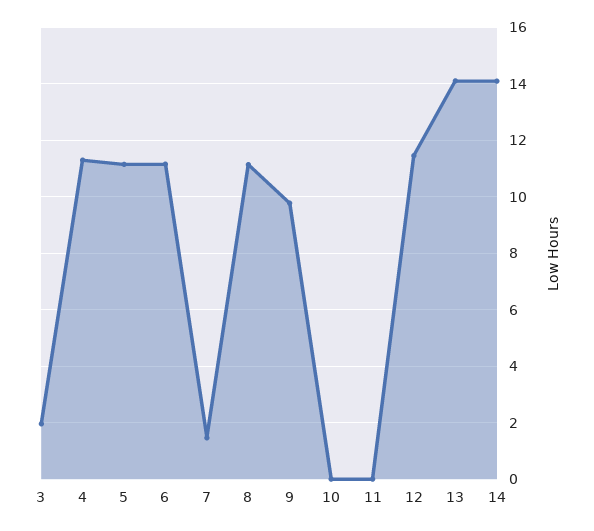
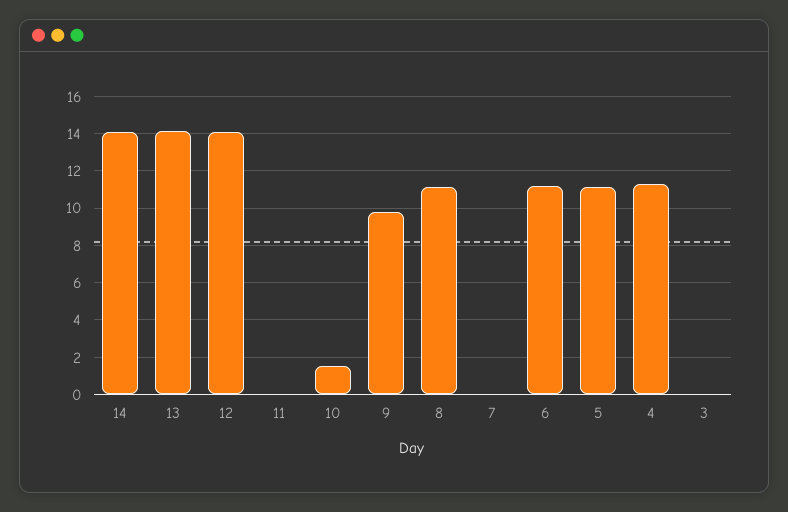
  {
-   "3": 2,
+   "3": 0,
    "4": 11.25,
    "5": 11.25,
    "6": 11.25,
-   "7": 1.5,
+   "7": 0,
    "8": 11.25,
    "9": 9.75,
-   "10": 0,
+   "10": 1.5,
    "11": 0,
-   "12": 11.5,
+   "12": 14,
    "13": 14,
    "14": 14
  }

